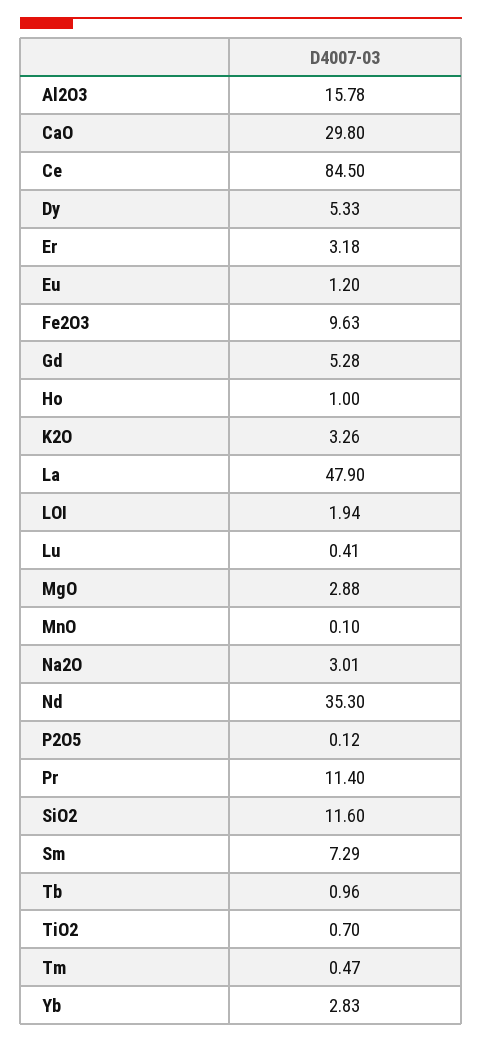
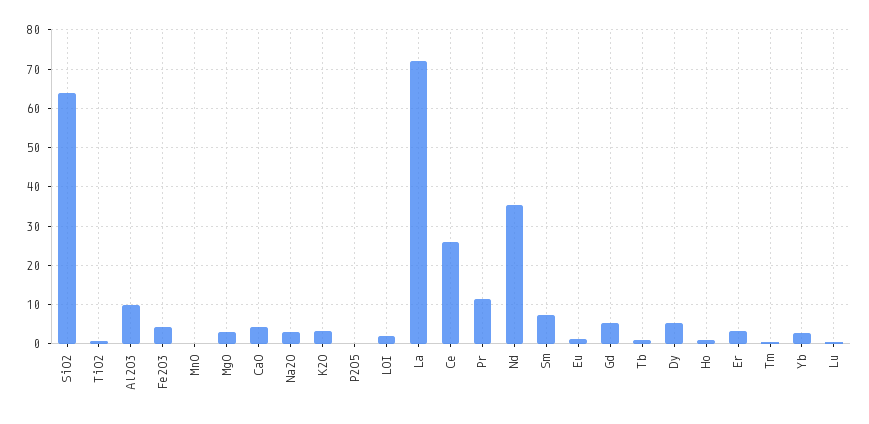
  {
-   "Al2O3": 15.78,
+   "Al2O3": 10,
-   "CaO": 29.8,
+   "CaO": 4,
-   "Ce": 84.5,
+   "Ce": 26,
    "Dy": 5.33,
    "Er": 3.18,
    "Eu": 1.2,
-   "Fe2O3": 9.63,
+   "Fe2O3": 4,
    "Gd": 5.28,
    "Ho": 1,
    "K2O": 3.26,
-   "La": 47.9,
+   "La": 72,
    "LOI": 1.94,
    "Lu": 0.41,
    "MgO": 2.88,
    "MnO": 0.1,
    "Na2O": 3.01,
    "Nd": 35.3,
    "P2O5": 0.12,
    "Pr": 11.4,
-   "SiO2": 11.6,
+   "SiO2": 64,
    "Sm": 7.29,
    "Tb": 0.96,
    "TiO2": 0.7,
    "Tm": 0.47,
    "Yb": 2.83
  }

